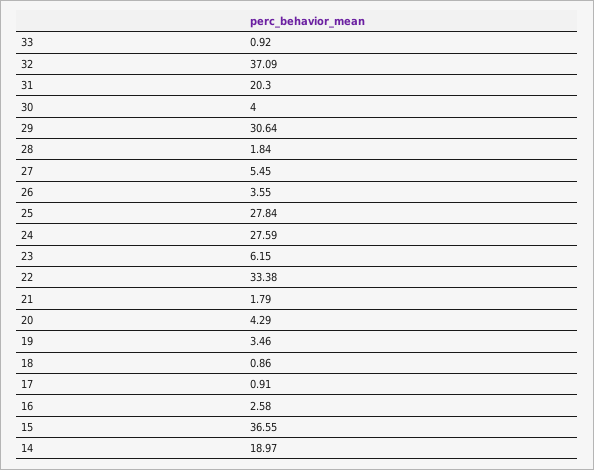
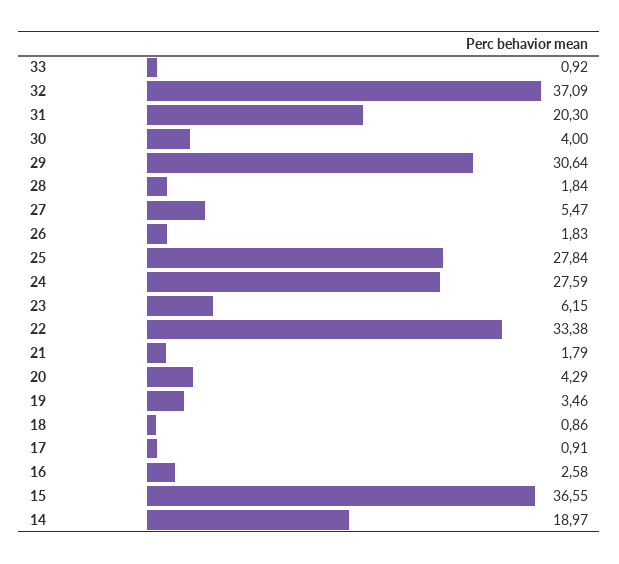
  {
    "33": 0.92,
    "32": 37.09,
    "31": 20.3,
    "30": 4,
    "29": 30.64,
    "28": 1.84,
-   "27": 5.45,
+   "27": 5.47,
-   "26": 3.55,
+   "26": 1.83,
    "25": 27.84,
    "24": 27.59,
    "23": 6.15,
    "22": 33.38,
    "21": 1.79,
    "20": 4.29,
    "19": 3.46,
    "18": 0.86,
    "17": 0.91,
    "16": 2.58,
    "15": 36.55,
    "14": 18.97
  }

